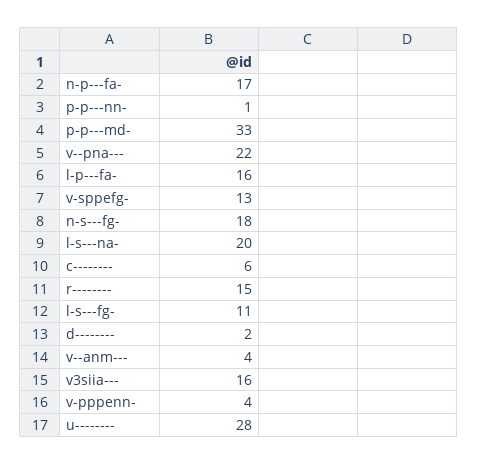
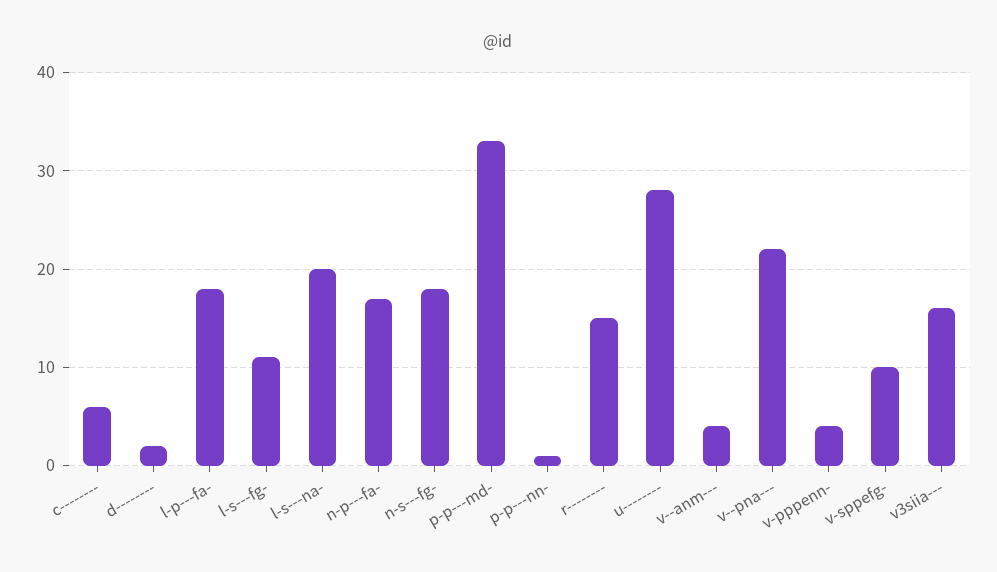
  {
    "n-p---fa-": 17,
    "p-p---nn-": 1,
    "p-p---md-": 33,
    "v--pna---": 22,
-   "l-p---fa-": 16,
+   "l-p---fa-": 18,
-   "v-sppefg-": 13,
+   "v-sppefg-": 10,
    "n-s---fg-": 18,
    "l-s---na-": 20,
    "c--------": 6,
    "r--------": 15,
    "l-s---fg-": 11,
    "d--------": 2,
    "v--anm---": 4,
    "v3siia---": 16,
    "v-pppenn-": 4,
    "u--------": 28
  }

